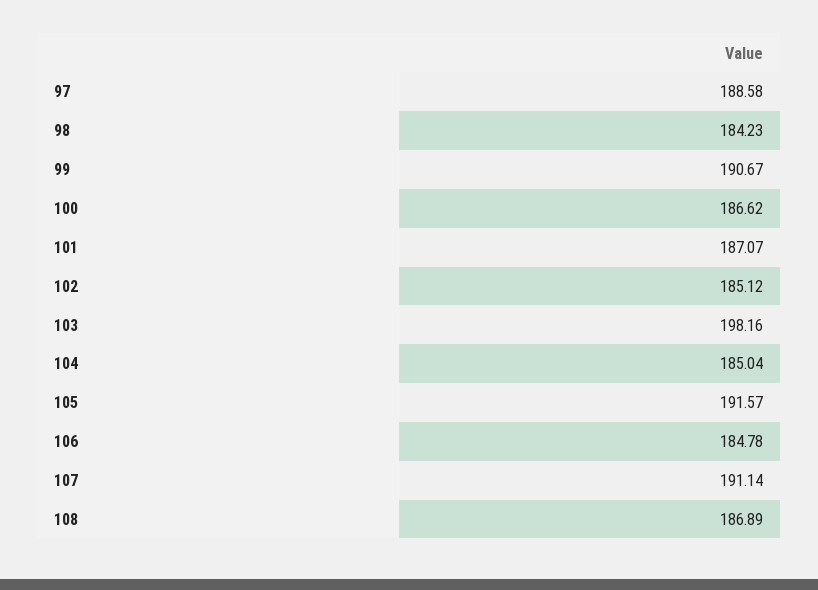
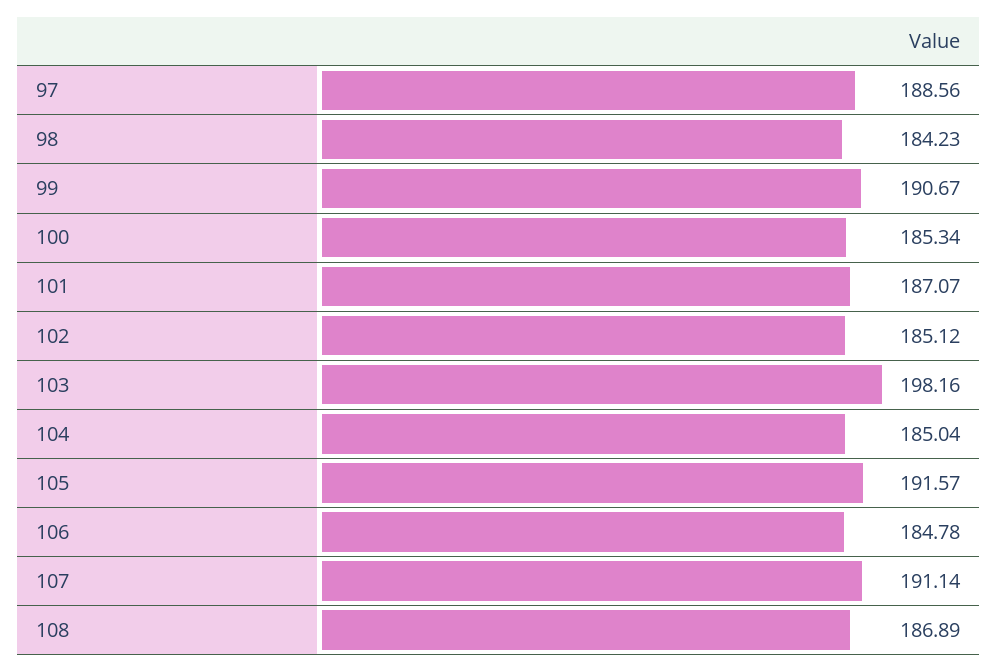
  {
-   "97": 188.58,
+   "97": 188.56,
    "98": 184.23,
    "99": 190.67,
-   "100": 186.62,
+   "100": 185.34,
    "101": 187.07,
    "102": 185.12,
    "103": 198.16,
    "104": 185.04,
    "105": 191.57,
    "106": 184.78,
    "107": 191.14,
    "108": 186.89
  }

